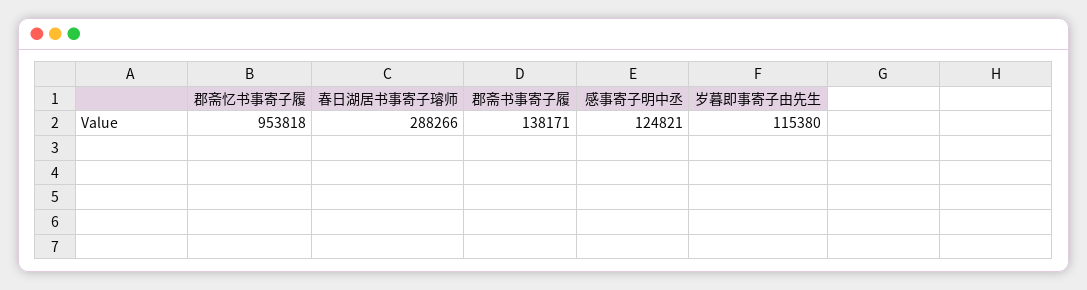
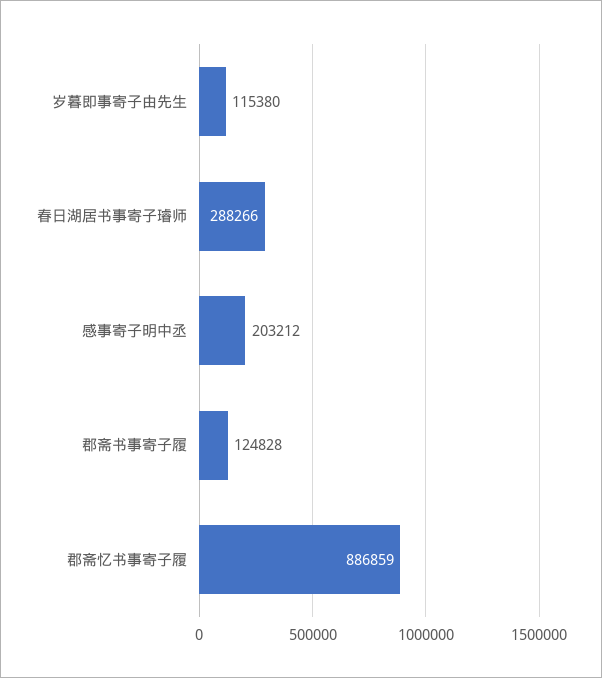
  {
-   "郡斋忆书事寄子履": 953818,
+   "郡斋忆书事寄子履": 886859,
    "春日湖居书事寄子璿师": 288266,
-   "郡斋书事寄子履": 138171,
+   "郡斋书事寄子履": 124828,
-   "感事寄子明中丞": 124821,
+   "感事寄子明中丞": 203212,
    "岁暮即事寄子由先生": 115380
  }

